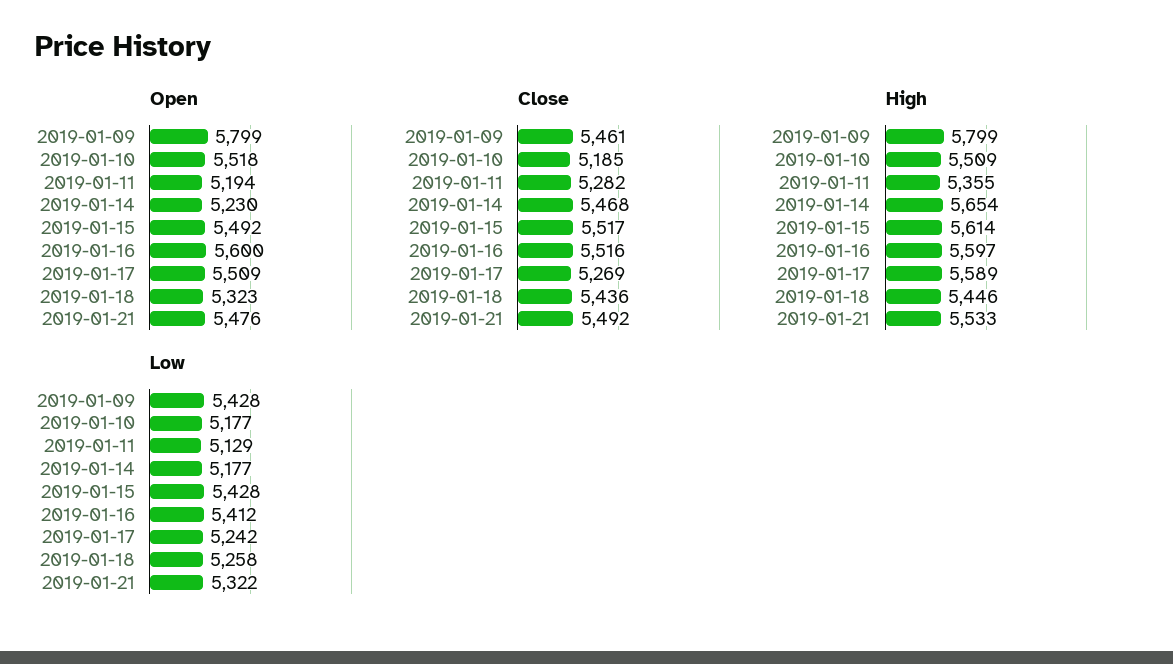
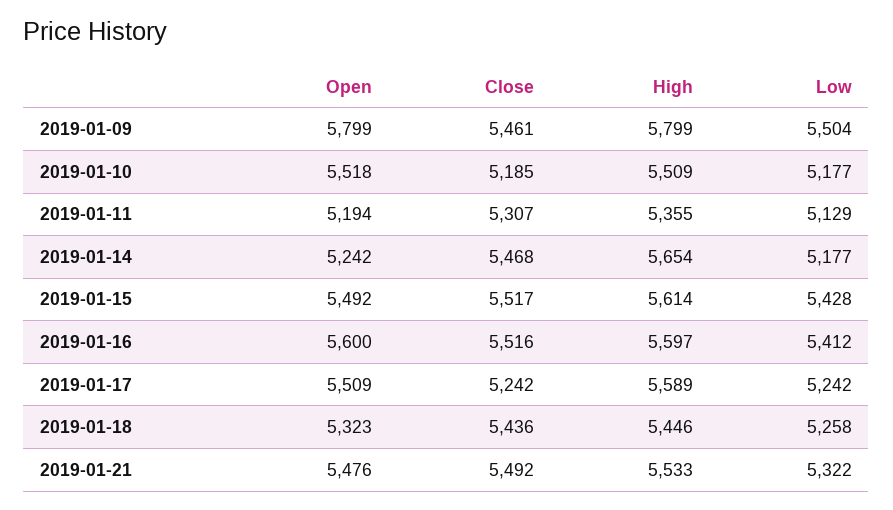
  {
    "Open": {
      "2019-01-09": 5799,
      "2019-01-10": 5518,
      "2019-01-11": 5194,
-     "2019-01-14": 5230,
+     "2019-01-14": 5242,
      "2019-01-15": 5492,
      "2019-01-16": 5600,
      "2019-01-17": 5509,
      "2019-01-18": 5323,
      "2019-01-21": 5476
    },
    "Close": {
      "2019-01-09": 5461,
      "2019-01-10": 5185,
-     "2019-01-11": 5282,
+     "2019-01-11": 5307,
      "2019-01-14": 5468,
      "2019-01-15": 5517,
      "2019-01-16": 5516,
-     "2019-01-17": 5269,
+     "2019-01-17": 5242,
      "2019-01-18": 5436,
      "2019-01-21": 5492
    },
    "High": {
      "2019-01-09": 5799,
      "2019-01-10": 5509,
      "2019-01-11": 5355,
      "2019-01-14": 5654,
      "2019-01-15": 5614,
      "2019-01-16": 5597,
      "2019-01-17": 5589,
      "2019-01-18": 5446,
      "2019-01-21": 5533
    },
    "Low": {
-     "2019-01-09": 5428,
+     "2019-01-09": 5504,
      "2019-01-10": 5177,
      "2019-01-11": 5129,
      "2019-01-14": 5177,
      "2019-01-15": 5428,
      "2019-01-16": 5412,
      "2019-01-17": 5242,
      "2019-01-18": 5258,
      "2019-01-21": 5322
    }
  }

